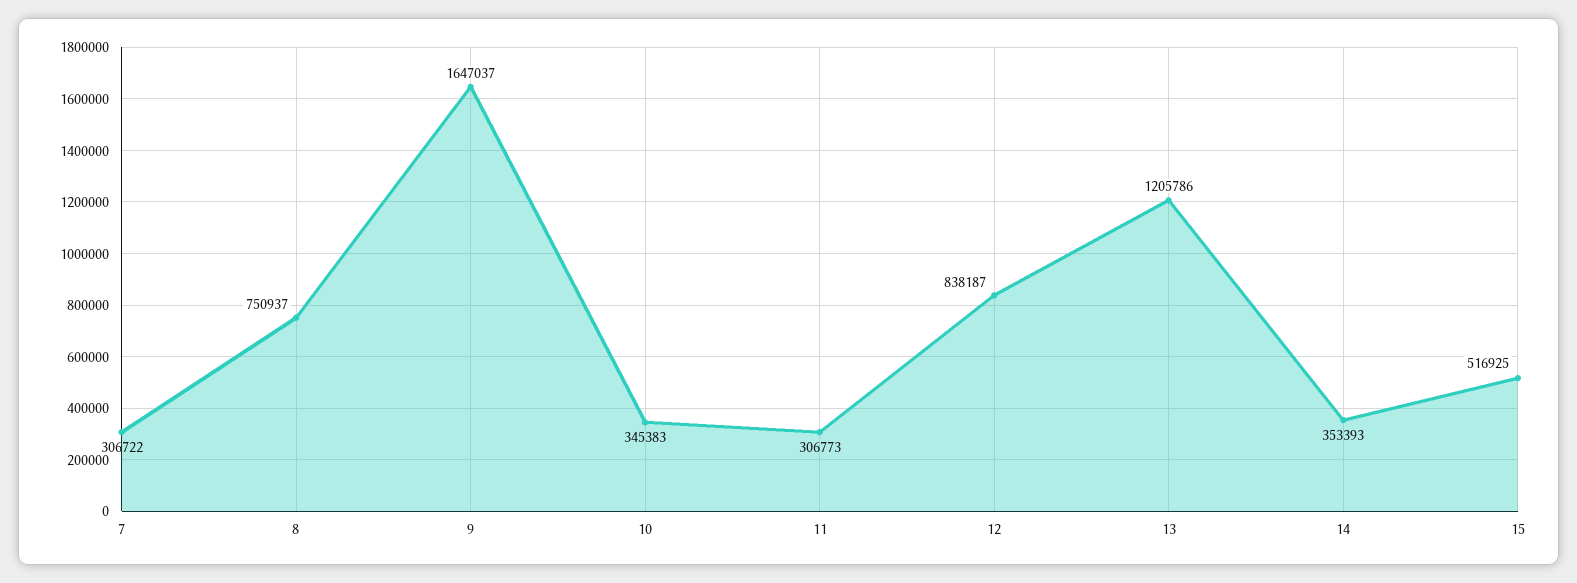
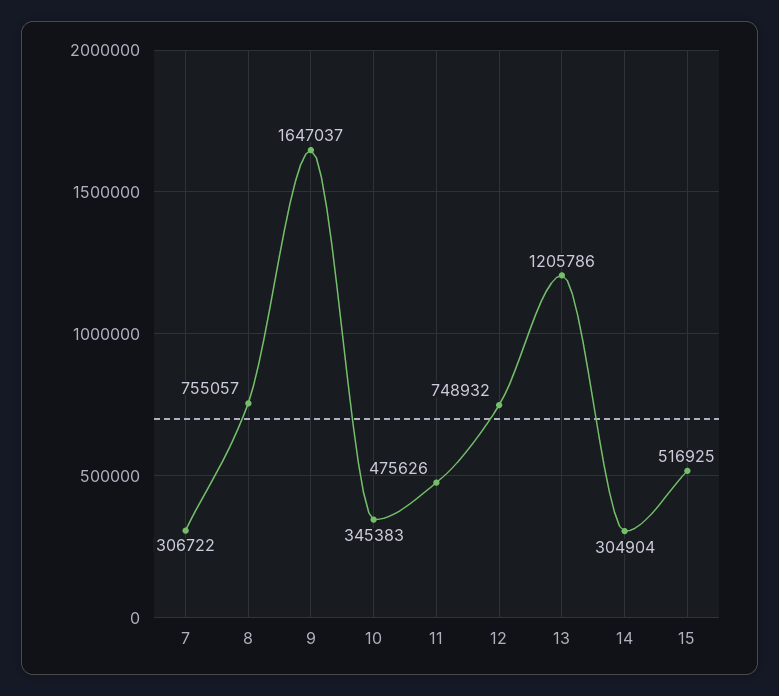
  {
    "7": 306722,
-   "8": 750937,
+   "8": 755057,
    "9": 1647037,
    "10": 345383,
-   "11": 306773,
+   "11": 475626,
-   "12": 838187,
+   "12": 748932,
    "13": 1205786,
-   "14": 353393,
+   "14": 304904,
    "15": 516925
  }

